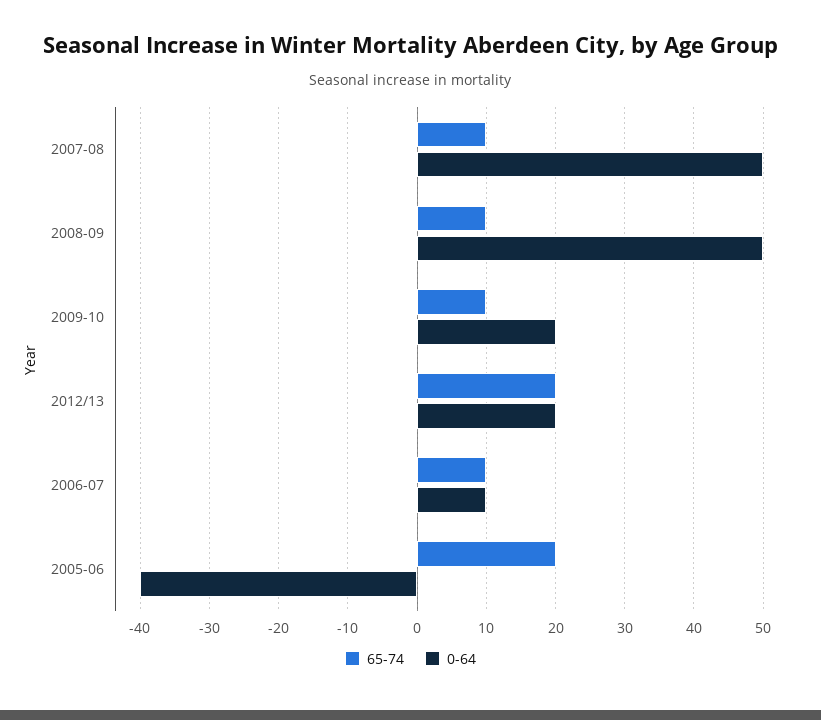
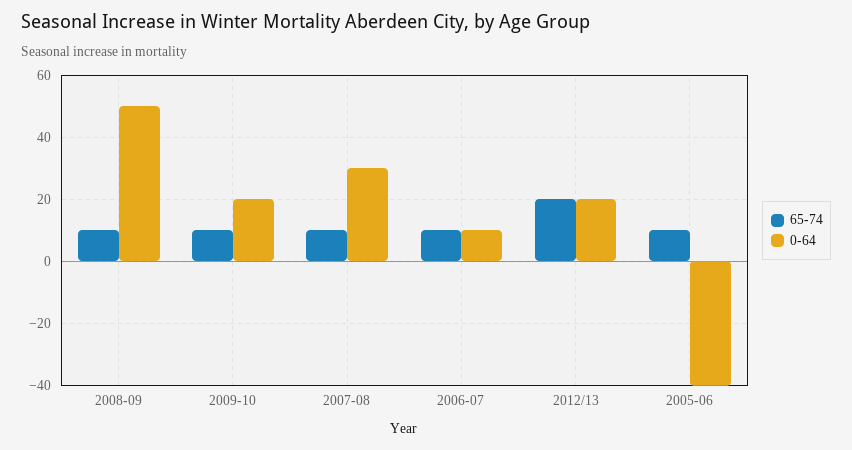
  {
    "65-74": {
      "2007-08": 10,
      "2008-09": 10,
      "2009-10": 10,
      "2012/13": 20,
      "2006-07": 10,
-     "2005-06": 20
+     "2005-06": 10
    },
    "0-64": {
-     "2007-08": 50,
+     "2007-08": 30,
      "2008-09": 50,
      "2009-10": 20,
      "2012/13": 20,
      "2006-07": 10,
      "2005-06": -40
    }
  }

